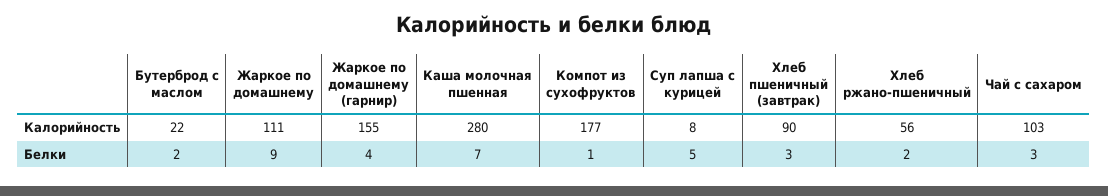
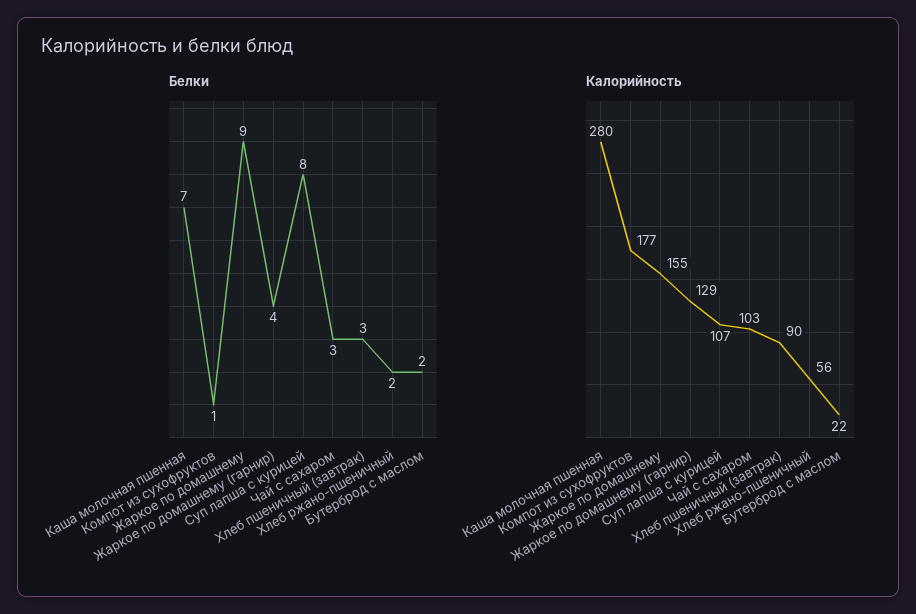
  {
    "Калорийность": {
      "Бутерброд с маслом": 22,
-     "Жаркое по домашнему": 111,
+     "Жаркое по домашнему": 155,
-     "Жаркое по домашнему (гарнир)": 155,
+     "Жаркое по домашнему (гарнир)": 129,
      "Каша молочная пшенная": 280,
      "Компот из сухофруктов": 177,
-     "Суп лапша с курицей": 8,
+     "Суп лапша с курицей": 107,
      "Хлеб пшеничный (завтрак)": 90,
      "Хлеб ржано-пшеничный": 56,
      "Чай с сахаром": 103
    },
    "Белки": {
      "Бутерброд с маслом": 2,
      "Жаркое по домашнему": 9,
      "Жаркое по домашнему (гарнир)": 4,
      "Каша молочная пшенная": 7,
      "Компот из сухофруктов": 1,
-     "Суп лапша с курицей": 5,
+     "Суп лапша с курицей": 8,
      "Хлеб пшеничный (завтрак)": 3,
      "Хлеб ржано-пшеничный": 2,
      "Чай с сахаром": 3
    }
  }

